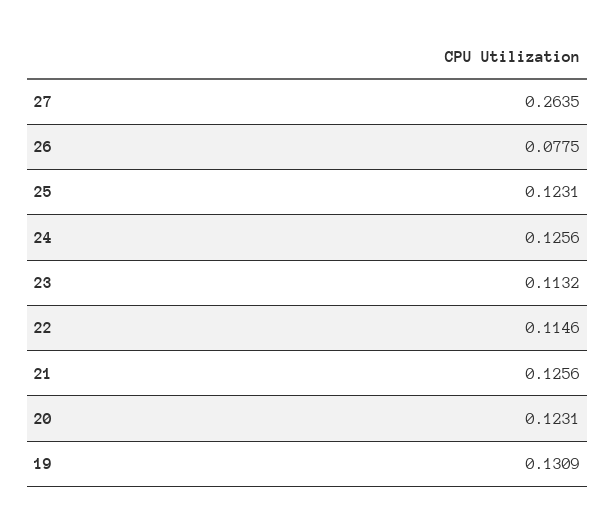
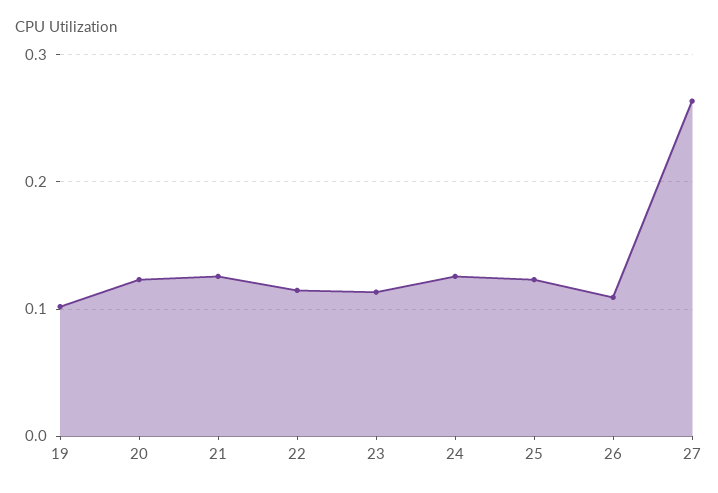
  {
    "27": 0.2635,
-   "26": 0.0775,
+   "26": 0.11,
    "25": 0.1231,
    "24": 0.1256,
    "23": 0.1132,
    "22": 0.1146,
    "21": 0.1256,
    "20": 0.1231,
-   "19": 0.1309
+   "19": 0.1
  }

